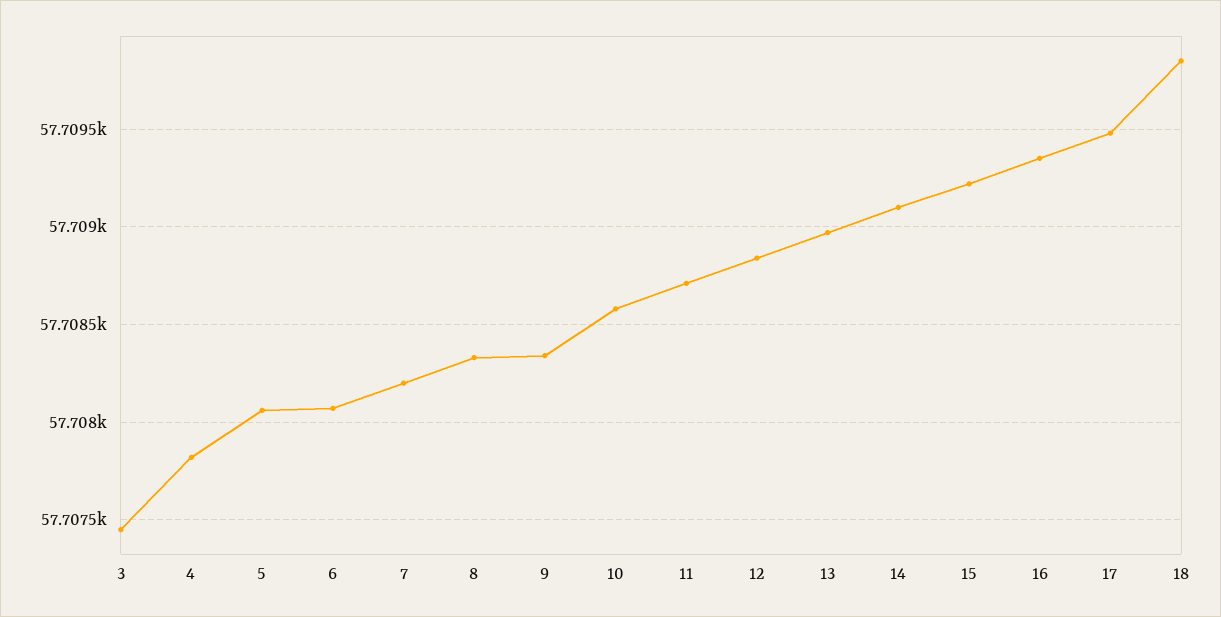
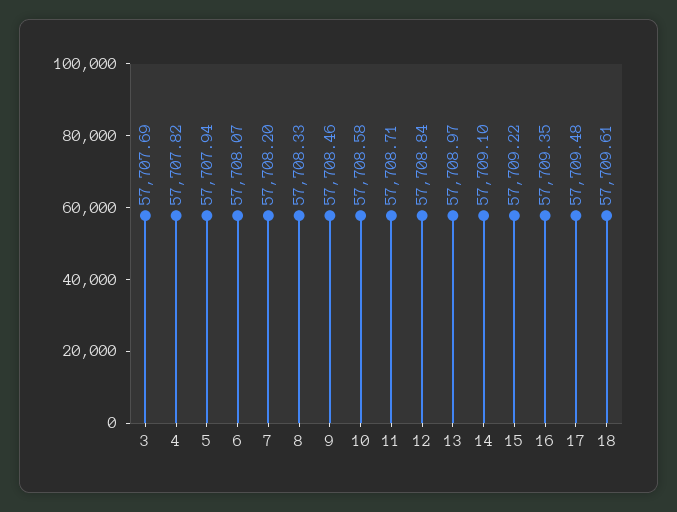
  {
-   "3": 57707.45,
+   "3": 57707.69,
    "4": 57707.82,
-   "5": 57708.05,
+   "5": 57707.94,
    "6": 57708.07,
    "7": 57708.2,
    "8": 57708.33,
-   "9": 57708.35,
+   "9": 57708.46,
    "10": 57708.58,
    "11": 57708.71,
    "12": 57708.84,
    "13": 57708.97,
    "14": 57709.1,
    "15": 57709.22,
    "16": 57709.35,
    "17": 57709.48,
-   "18": 57709.85
+   "18": 57709.61
  }

